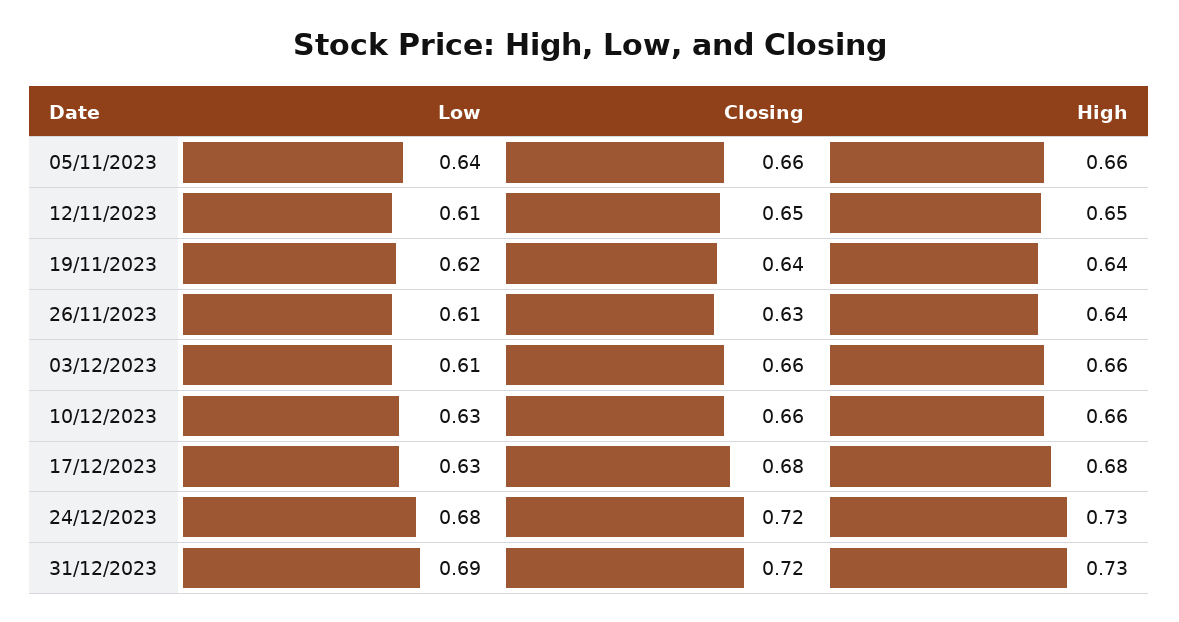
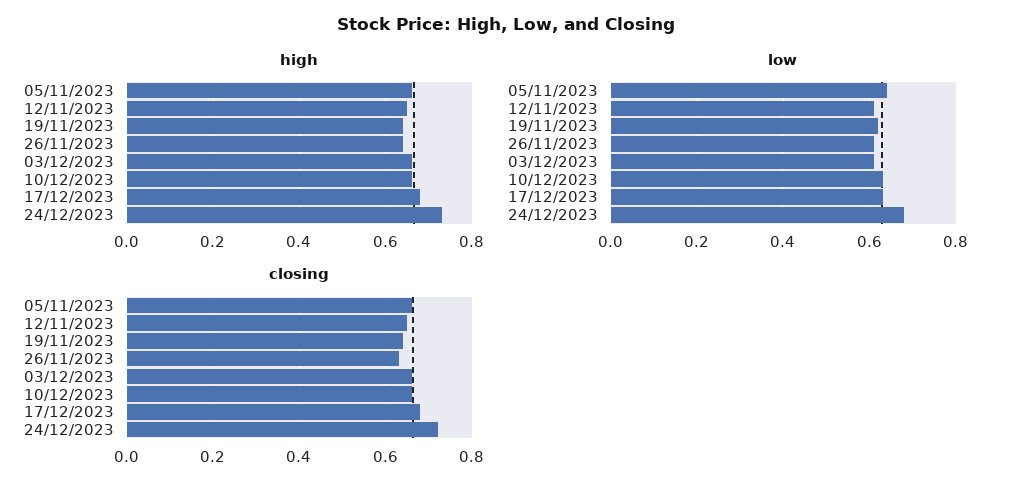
  {
    "Low": {
      "05/11/2023": 0.64,
      "12/11/2023": 0.61,
      "19/11/2023": 0.62,
      "26/11/2023": 0.61,
      "03/12/2023": 0.61,
      "10/12/2023": 0.63,
      "17/12/2023": 0.63,
-     "24/12/2023": 0.68,
+     "24/12/2023": 0.68
-     "31/12/2023": 0.69
    },
    "Closing": {
      "05/11/2023": 0.66,
      "12/11/2023": 0.65,
      "19/11/2023": 0.64,
      "26/11/2023": 0.63,
      "03/12/2023": 0.66,
      "10/12/2023": 0.66,
      "17/12/2023": 0.68,
-     "24/12/2023": 0.72,
+     "24/12/2023": 0.72
-     "31/12/2023": 0.72
    },
    "High": {
      "05/11/2023": 0.66,
      "12/11/2023": 0.65,
      "19/11/2023": 0.64,
      "26/11/2023": 0.64,
      "03/12/2023": 0.66,
      "10/12/2023": 0.66,
      "17/12/2023": 0.68,
-     "24/12/2023": 0.73,
+     "24/12/2023": 0.73
-     "31/12/2023": 0.73
    }
  }

